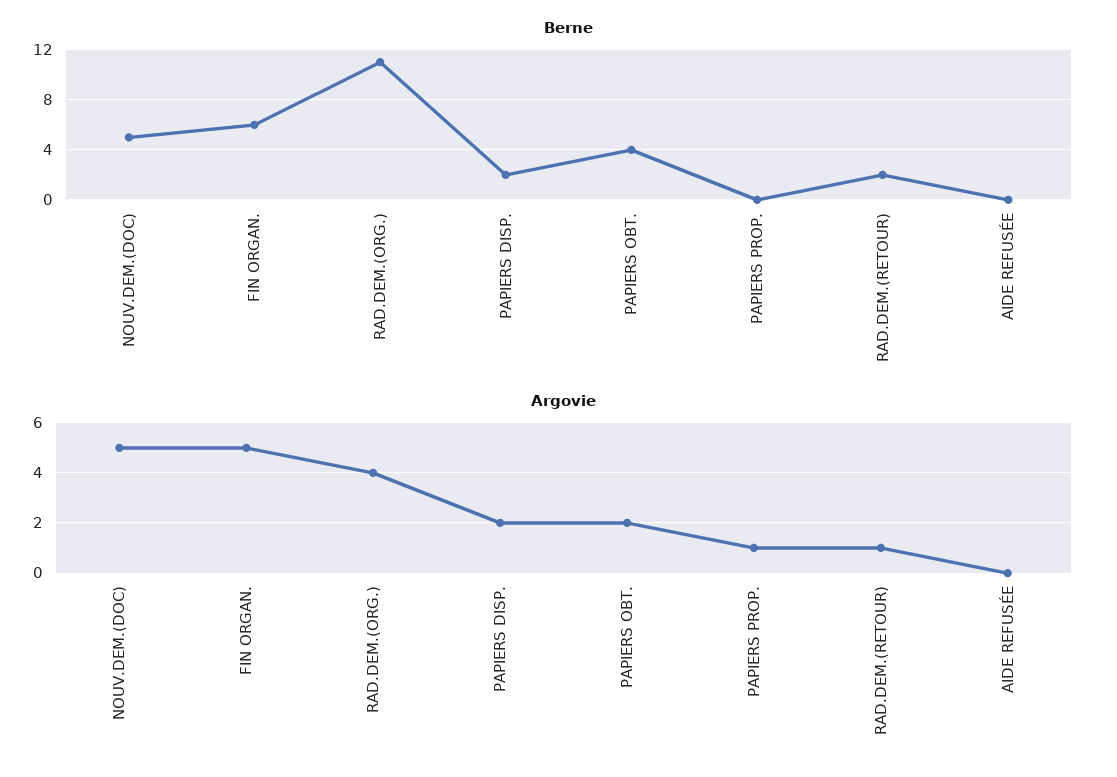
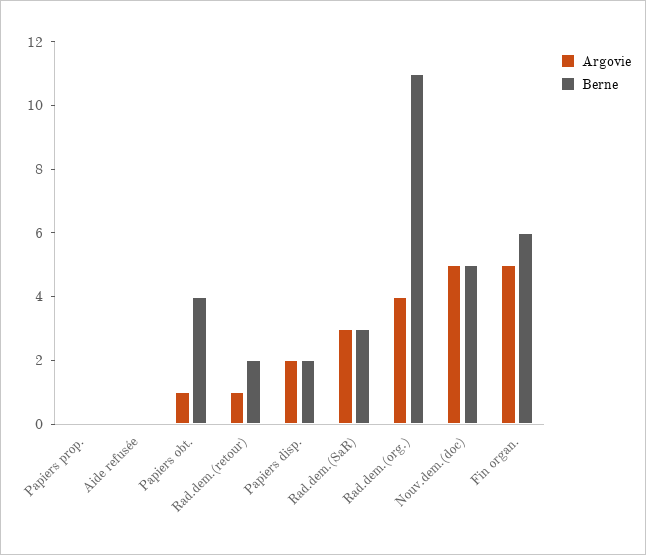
  {
    "Berne": {
      "NOUV.DEM.(DOC)": 5,
      "FIN ORGAN.": 6,
      "RAD.DEM.(ORG.)": 11,
      "PAPIERS DISP.": 2,
      "PAPIERS OBT.": 4,
      "PAPIERS PROP.": 0,
      "RAD.DEM.(RETOUR)": 2,
-     "AIDE REFUSÉE": 0
+     "AIDE REFUSÉE": 0,
+     "Rad.dem.(SaR)": 3
    },
    "Argovie": {
      "NOUV.DEM.(DOC)": 5,
      "FIN ORGAN.": 5,
      "RAD.DEM.(ORG.)": 4,
      "PAPIERS DISP.": 2,
-     "PAPIERS OBT.": 2,
+     "PAPIERS OBT.": 1,
-     "PAPIERS PROP.": 1,
+     "PAPIERS PROP.": 0,
      "RAD.DEM.(RETOUR)": 1,
-     "AIDE REFUSÉE": 0
+     "AIDE REFUSÉE": 0,
+     "Rad.dem.(SaR)": 3
    }
  }

